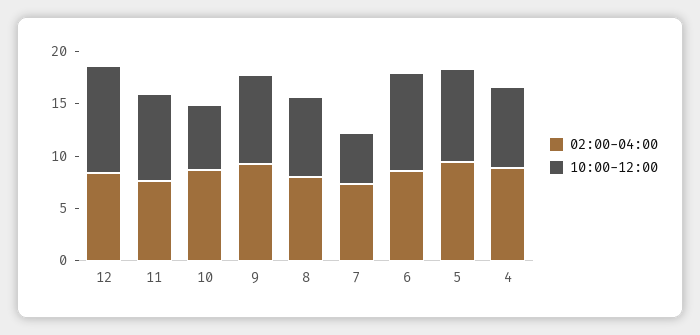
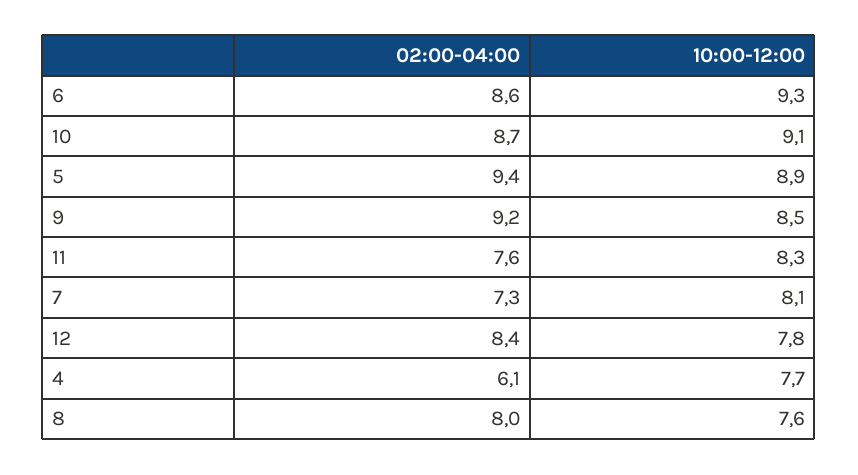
  {
    "02:00-04:00": {
      "12": 8.4,
      "11": 7.6,
      "10": 8.7,
      "9": 9.2,
      "8": 8,
      "7": 7.3,
      "6": 8.6,
      "5": 9.4,
-     "4": 9
+     "4": 6.1
    },
    "10:00-12:00": {
-     "12": 10,
+     "12": 7.8,
      "11": 8.3,
-     "10": 6,
+     "10": 9.1,
      "9": 8.5,
      "8": 7.6,
-     "7": 5,
+     "7": 8.1,
      "6": 9.3,
      "5": 8.9,
      "4": 7.7
    }
  }

